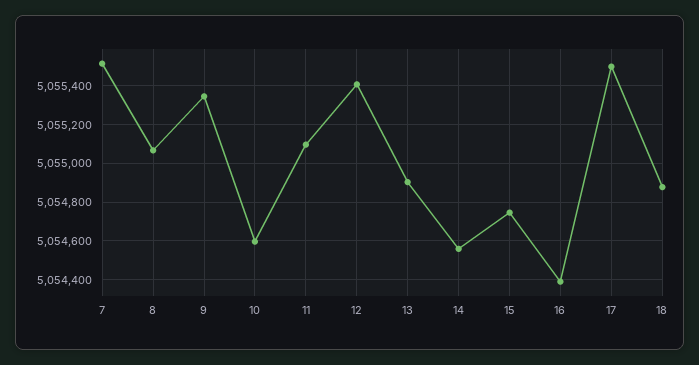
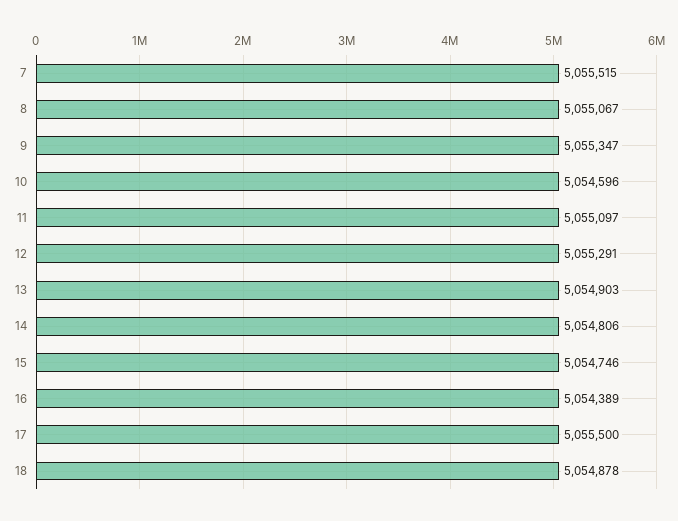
  {
    "7": 5055515,
    "8": 5055067,
    "9": 5055347,
    "10": 5054596,
    "11": 5055097,
-   "12": 5055400,
+   "12": 5055291,
    "13": 5054903,
-   "14": 5054550,
+   "14": 5054806,
    "15": 5054746,
    "16": 5054389,
    "17": 5055500,
    "18": 5054878
  }

